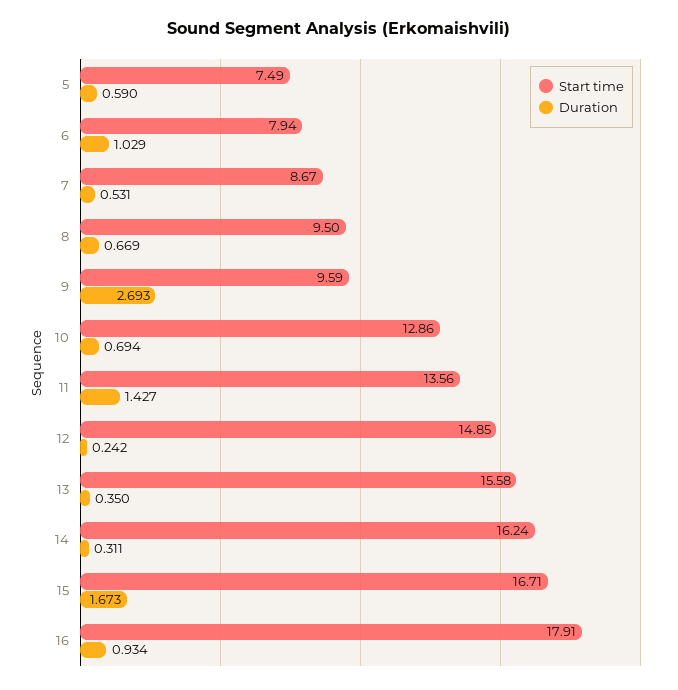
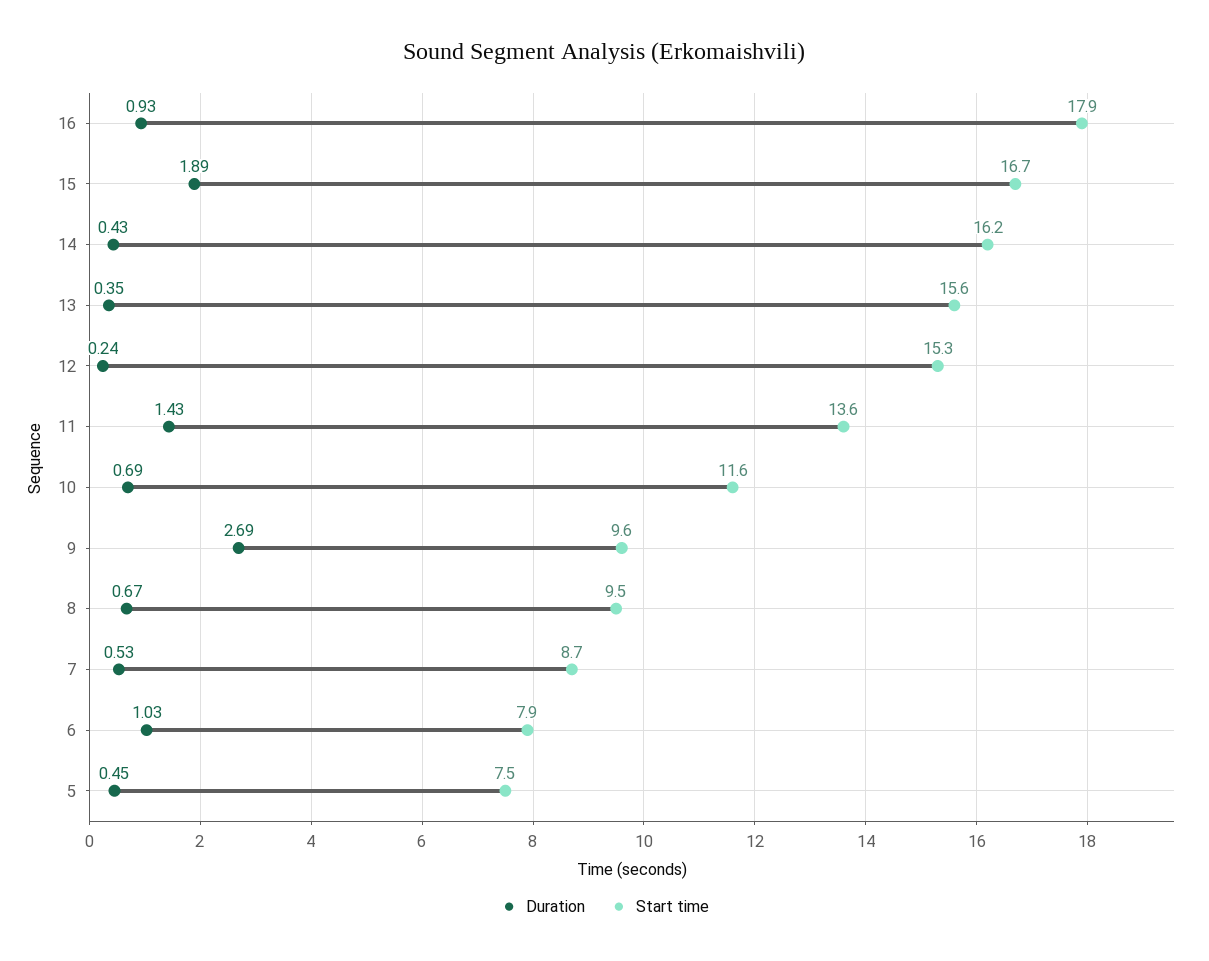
  {
    "Start time": {
      "5": 7.49,
      "6": 7.94,
      "7": 8.67,
      "8": 9.5,
      "9": 9.59,
-     "10": 12.86,
+     "10": 11.6,
      "11": 13.56,
-     "12": 14.85,
+     "12": 15.3,
      "13": 15.58,
      "14": 16.24,
      "15": 16.71,
      "16": 17.91
    },
    "Duration": {
-     "5": 0.59,
+     "5": 0.45,
      "6": 1.029,
      "7": 0.531,
      "8": 0.669,
      "9": 2.693,
      "10": 0.694,
      "11": 1.427,
      "12": 0.242,
      "13": 0.35,
-     "14": 0.311,
+     "14": 0.43,
-     "15": 1.673,
+     "15": 1.89,
      "16": 0.934
    }
  }

